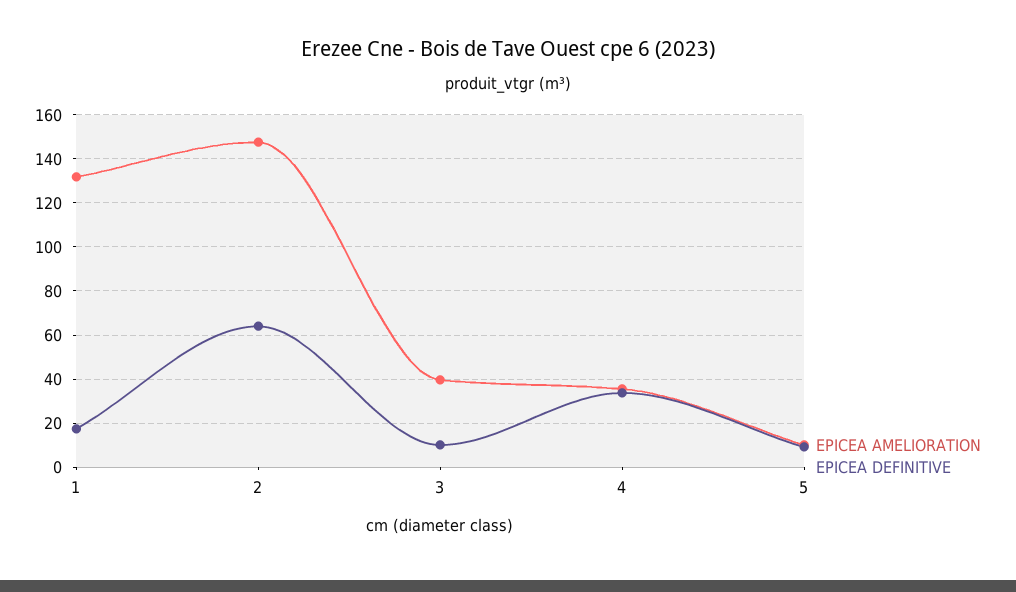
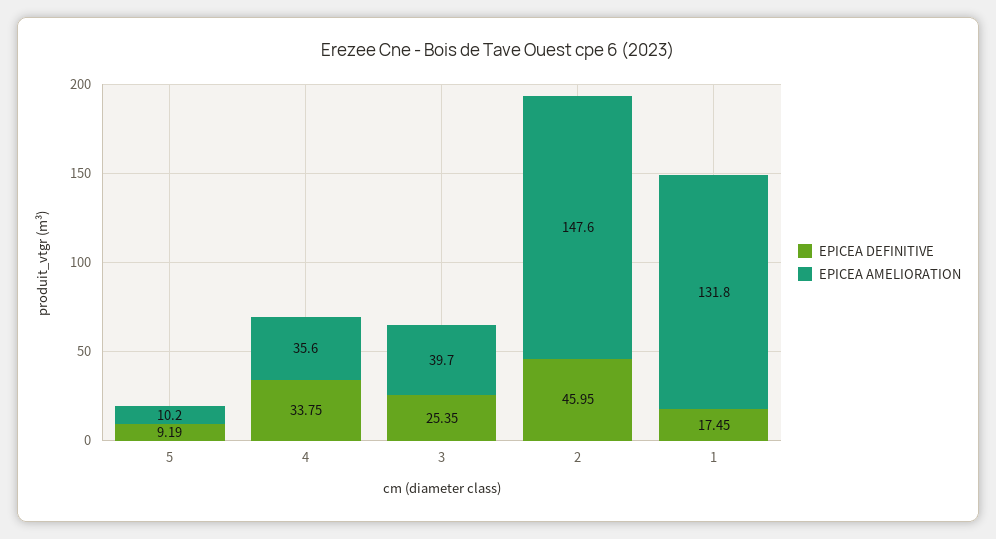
  {
    "EPICEA AMELIORATION": {
      "1": 131.8,
      "2": 147.6,
      "3": 39.7,
      "4": 35.6,
      "5": 10.2
    },
    "EPICEA DEFINITIVE": {
      "1": 17.45,
-     "2": 65,
+     "2": 45.95,
-     "3": 10,
+     "3": 25.35,
      "4": 33.75,
      "5": 9.19
    }
  }

